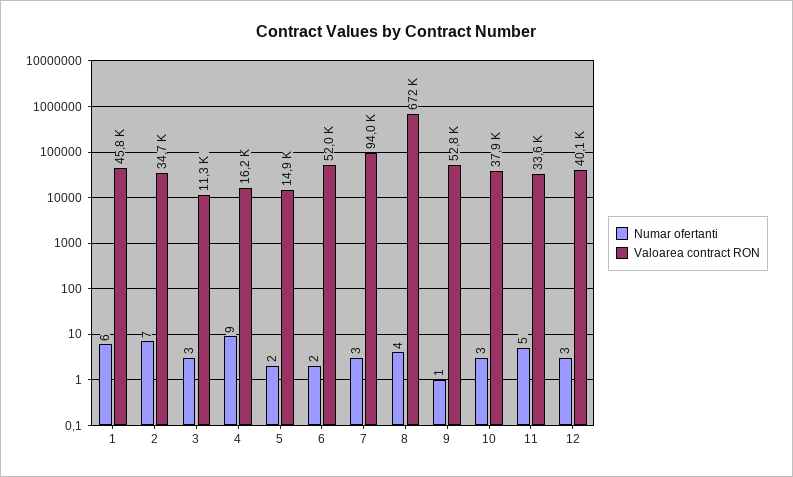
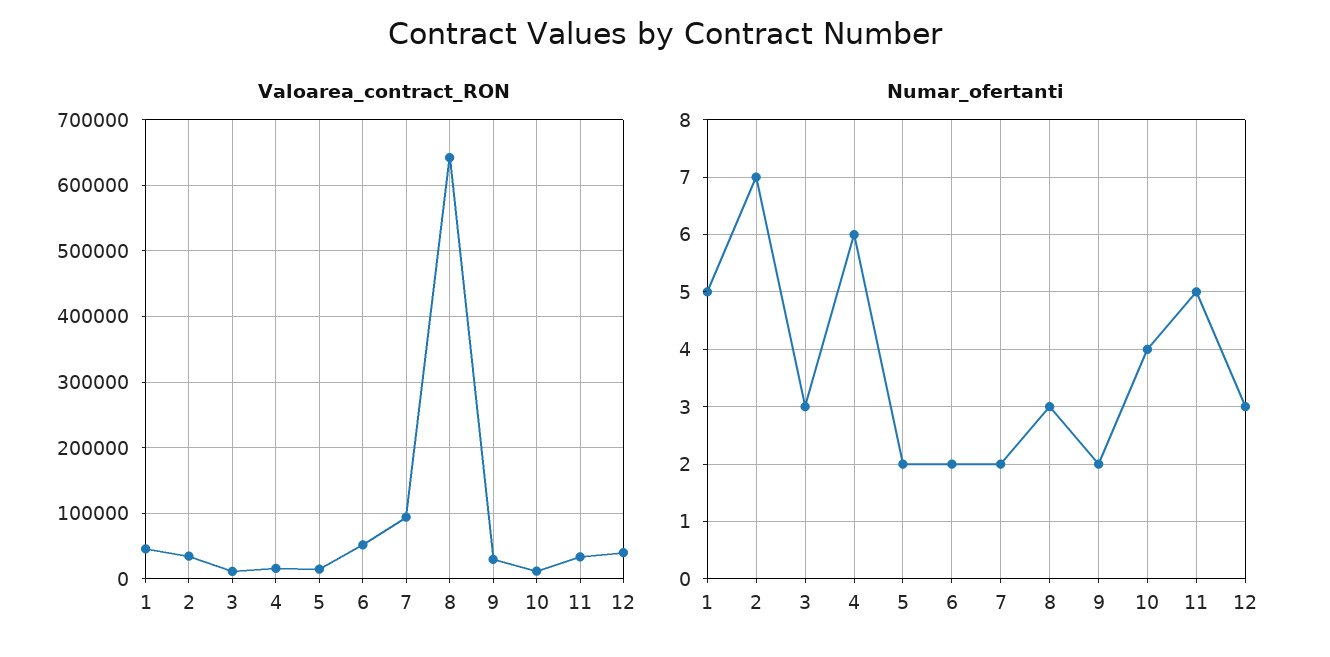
  {
    "Numar ofertanti": {
-     "1": 6,
+     "1": 5,
      "2": 7,
      "3": 3,
-     "4": 9,
+     "4": 6,
      "5": 2,
      "6": 2,
-     "7": 3,
+     "7": 2,
-     "8": 4,
+     "8": 3,
-     "9": 1,
+     "9": 2,
-     "10": 3,
+     "10": 4,
      "11": 5,
      "12": 3
    },
    "Valoarea contract RON": {
      "1": 45800,
      "2": 34700,
      "3": 11300,
      "4": 16200,
      "5": 14900,
      "6": 52000,
      "7": 94000,
-     "8": 672000,
+     "8": 640000,
-     "9": 52800,
+     "9": 30000,
-     "10": 37900,
+     "10": 10000,
      "11": 33600,
      "12": 40100
    }
  }

